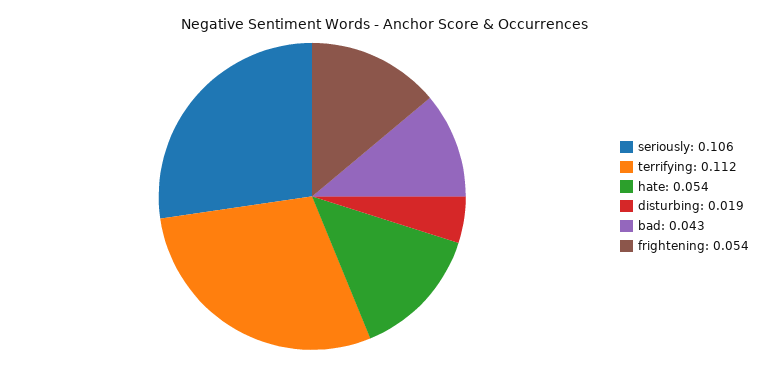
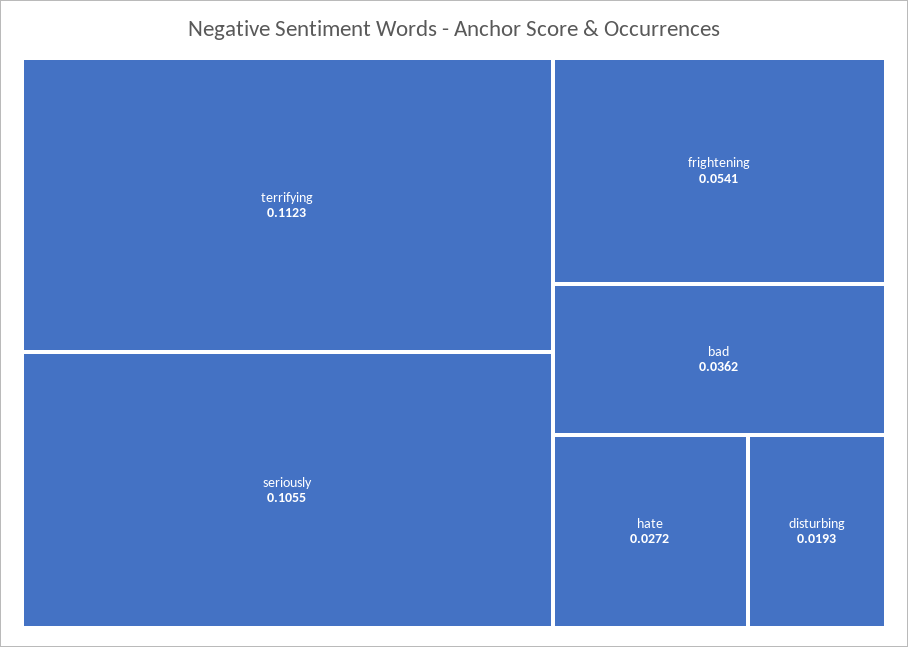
  {
    "seriously": 0.1055,
    "terrifying": 0.1123,
-   "hate": 0.054,
+   "hate": 0.0272,
    "disturbing": 0.0193,
-   "bad": 0.043,
+   "bad": 0.0362,
    "frightening": 0.0541
  }

